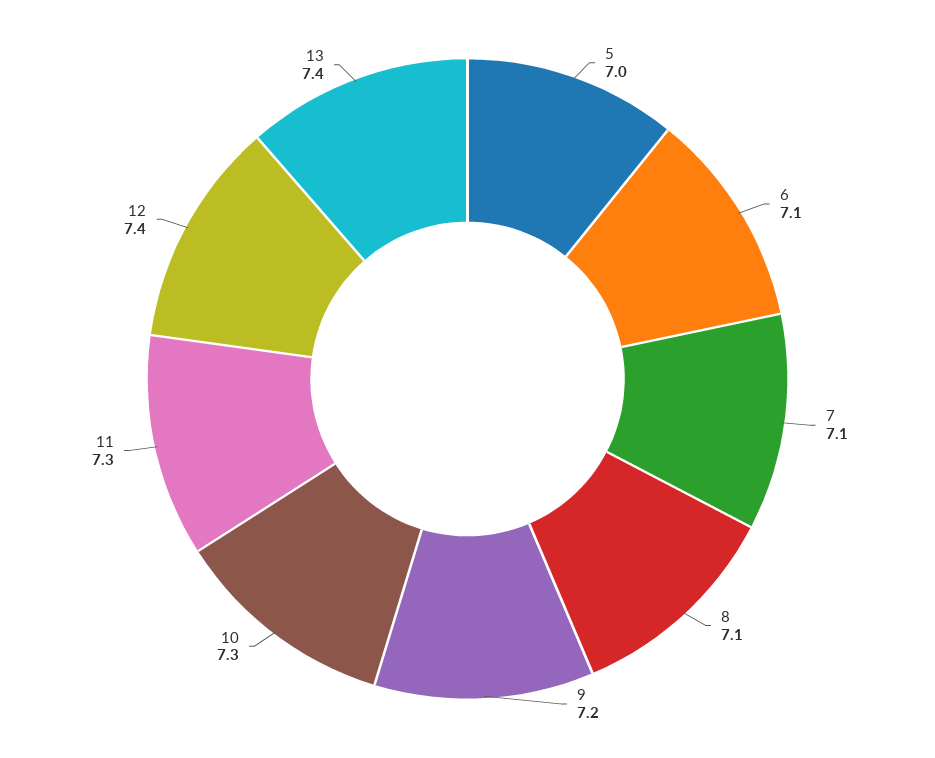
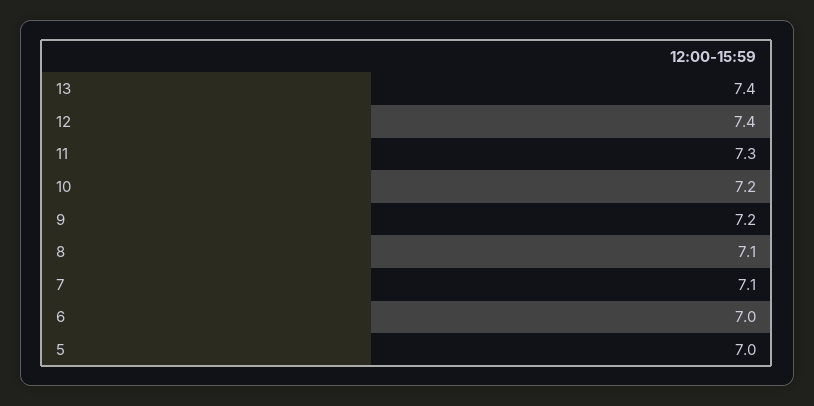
  {
    "5": 7,
-   "6": 7.1,
+   "6": 7,
    "7": 7.1,
    "8": 7.1,
    "9": 7.2,
-   "10": 7.3,
+   "10": 7.2,
    "11": 7.3,
    "12": 7.4,
    "13": 7.4
  }

